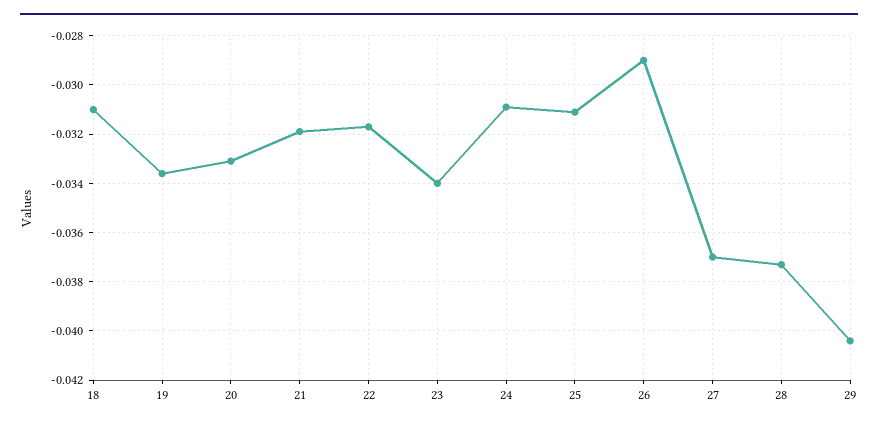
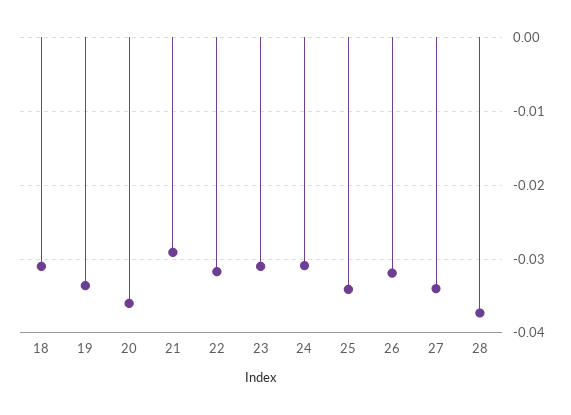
  {
    "18": -0.031,
    "19": -0.0335,
-   "20": -0.033,
+   "20": -0.036,
-   "21": -0.032,
+   "21": -0.029,
    "22": -0.0315,
-   "23": -0.034,
+   "23": -0.031,
    "24": -0.031,
-   "25": -0.031,
+   "25": -0.034,
-   "26": -0.029,
+   "26": -0.032,
-   "27": -0.037,
+   "27": -0.034,
-   "28": -0.0375,
+   "28": -0.0375
-   "29": -0.0405
  }

